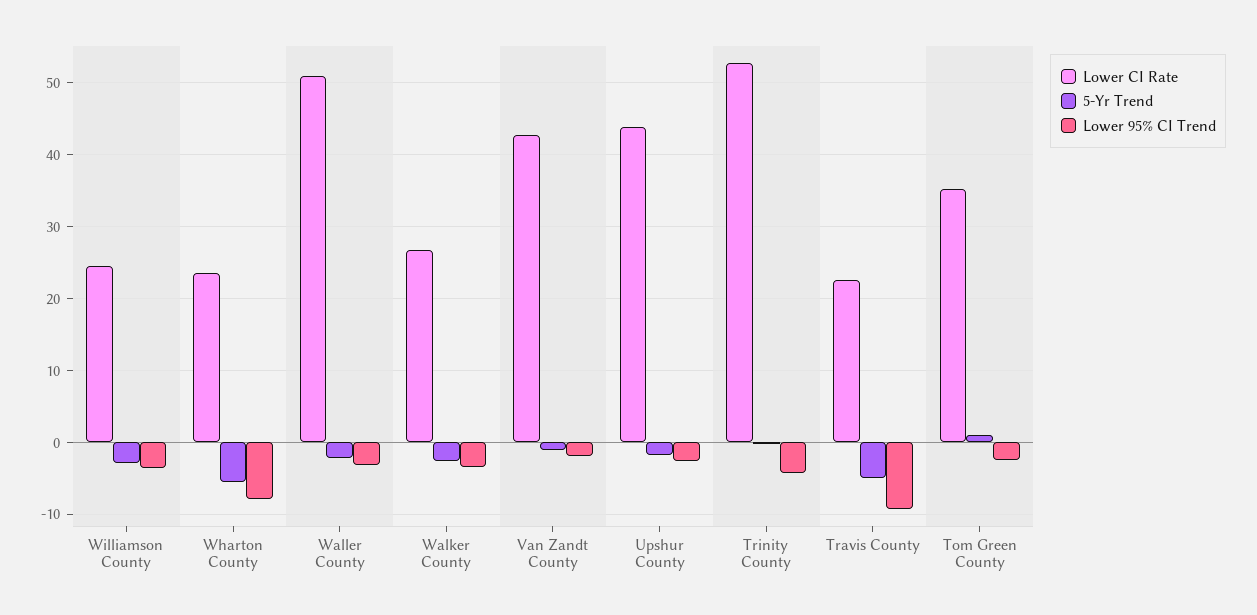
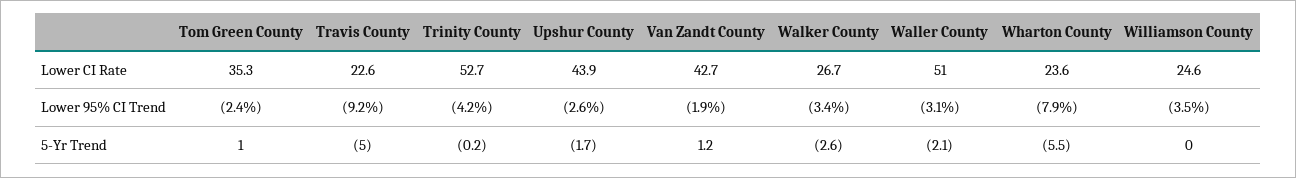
  {
    "Lower CI Rate": {
      "Williamson County": 24.6,
      "Wharton County": 23.6,
      "Waller County": 51,
      "Walker County": 26.7,
      "Van Zandt County": 42.7,
      "Upshur County": 43.9,
      "Trinity County": 52.7,
      "Travis County": 22.6,
      "Tom Green County": 35.3
    },
    "5-Yr Trend": {
-     "Williamson County": -3,
+     "Williamson County": 0,
      "Wharton County": -5.5,
      "Waller County": -2.1,
      "Walker County": -2.6,
-     "Van Zandt County": -1,
+     "Van Zandt County": 1.2,
      "Upshur County": -1.7,
      "Trinity County": -0.2,
      "Travis County": -5,
      "Tom Green County": 1
    },
    "Lower 95% CI Trend": {
      "Williamson County": -3.5,
      "Wharton County": -7.9,
      "Waller County": -3.1,
      "Walker County": -3.4,
      "Van Zandt County": -1.9,
      "Upshur County": -2.6,
      "Trinity County": -4.2,
      "Travis County": -9.2,
      "Tom Green County": -2.4
    }
  }

